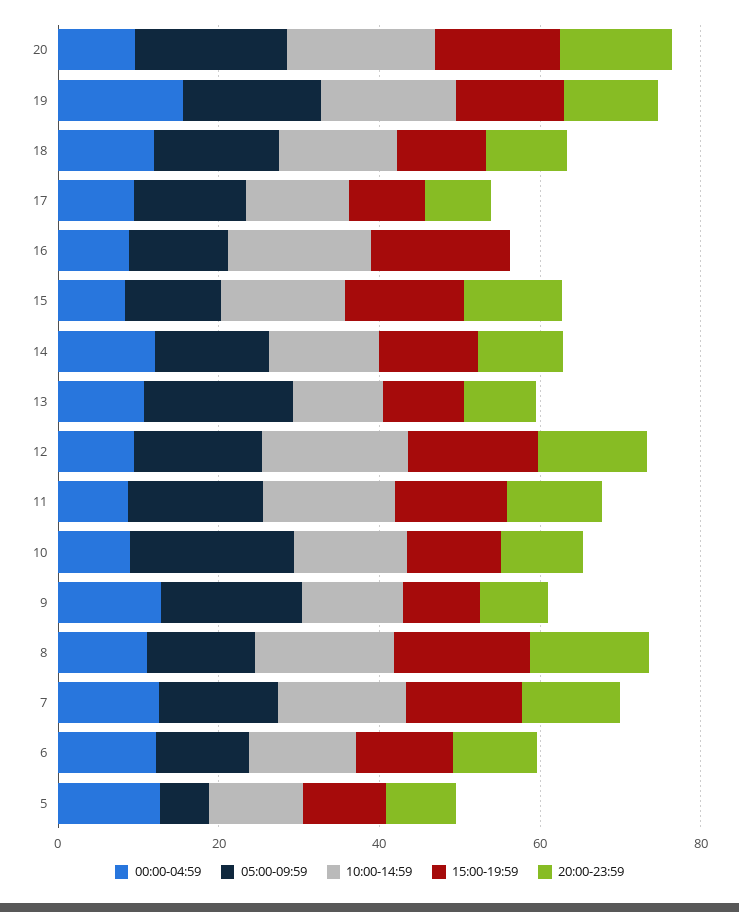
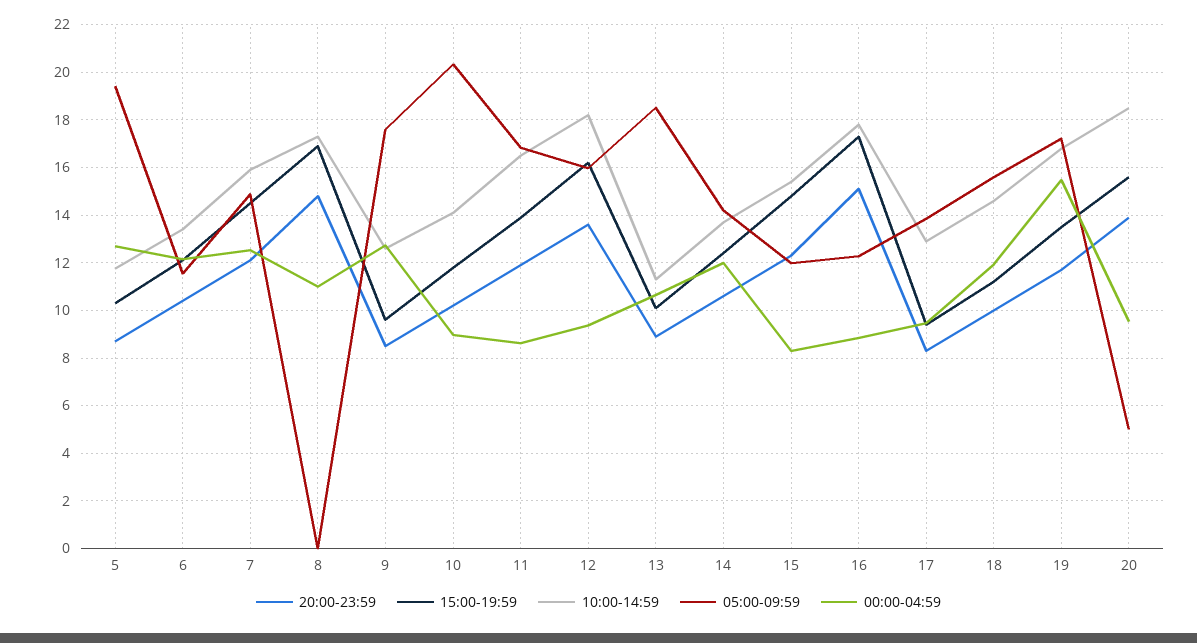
  {
    "00:00-04:59": {
      "20": 9.5,
      "19": 15.5,
      "18": 12,
      "17": 9.5,
      "16": 9,
      "15": 8.5,
      "14": 12,
      "13": 10.5,
      "12": 9.5,
      "11": 8.5,
      "10": 9,
      "9": 12.5,
      "8": 11,
      "7": 12.5,
      "6": 12,
      "5": 12.5
    },
    "05:00-09:59": {
-     "20": 20,
+     "20": 5,
      "19": 17,
      "18": 15.5,
      "17": 14,
      "16": 12.5,
      "15": 12,
      "14": 14,
      "13": 18.5,
      "12": 16,
      "11": 17,
      "10": 20.5,
      "9": 17.5,
-     "8": 15,
+     "8": 0,
      "7": 15,
      "6": 11.5,
-     "5": 5
+     "5": 19.5
    },
    "10:00-14:59": {
      "20": 18.5,
      "19": 17,
      "18": 14.5,
      "17": 13,
      "16": 18,
      "15": 15.5,
      "14": 13.5,
      "13": 11.5,
      "12": 18,
      "11": 16.5,
      "10": 14,
      "9": 12.5,
      "8": 17.5,
      "7": 16,
      "6": 13.5,
      "5": 12
    },
    "15:00-19:59": {
      "20": 15.5,
      "19": 13.5,
      "18": 11,
      "17": 9.5,
      "16": 17.5,
      "15": 15,
      "14": 12.5,
      "13": 10,
      "12": 16,
      "11": 14,
      "10": 12,
      "9": 9.5,
      "8": 17,
      "7": 14.5,
      "6": 12,
      "5": 10.5
    },
    "20:00-23:59": {
      "20": 14,
      "19": 11.5,
      "18": 10,
      "17": 8.5,
-     "16": 0,
+     "16": 15,
      "15": 12.5,
      "14": 10.5,
      "13": 9,
      "12": 13.5,
      "11": 12,
      "10": 10,
      "9": 8.5,
      "8": 15,
      "7": 12,
      "6": 10.5,
      "5": 8.5
    }
  }

